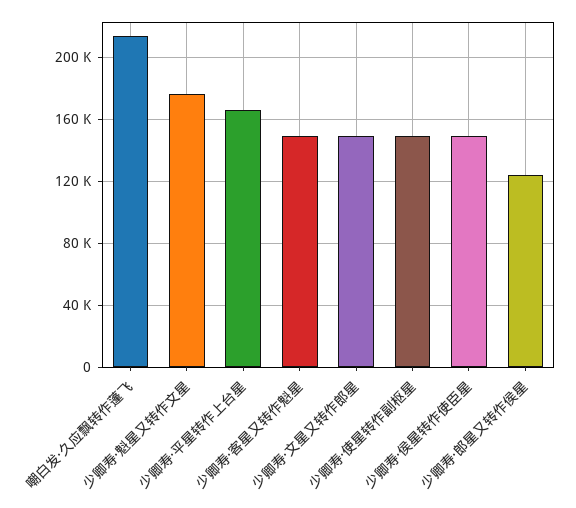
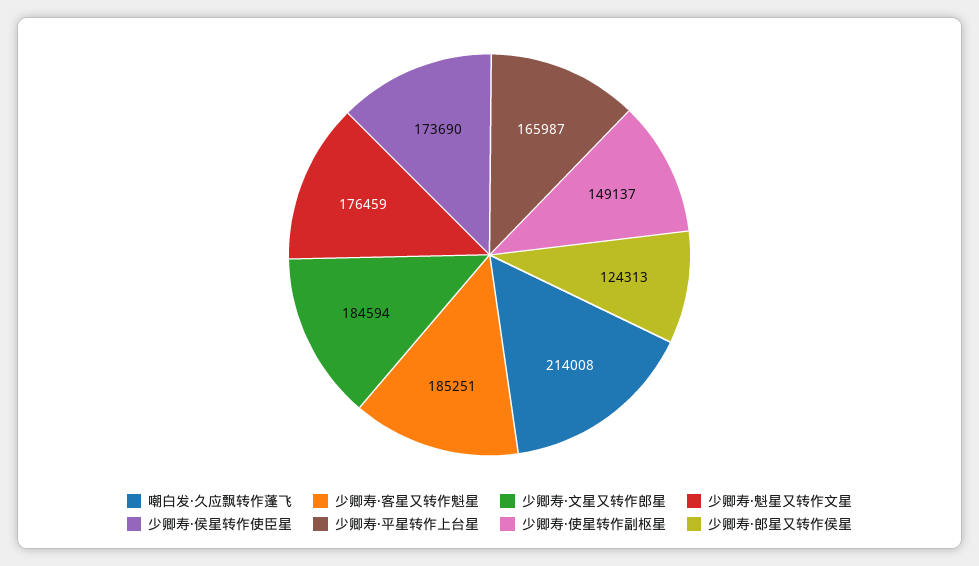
  {
    "嘲白发·久应飘转作蓬飞": 214008,
    "少卿寿·魁星又转作文星": 176459,
    "少卿寿·平星转作上台星": 165987,
-   "少卿寿·客星又转作魁星": 150000,
+   "少卿寿·客星又转作魁星": 185251,
-   "少卿寿·文星又转作郎星": 150000,
+   "少卿寿·文星又转作郎星": 184594,
    "少卿寿·使星转作副枢星": 149137,
-   "少卿寿·侯星转作使臣星": 150000,
+   "少卿寿·侯星转作使臣星": 173690,
    "少卿寿·郎星又转作侯星": 124313
  }

